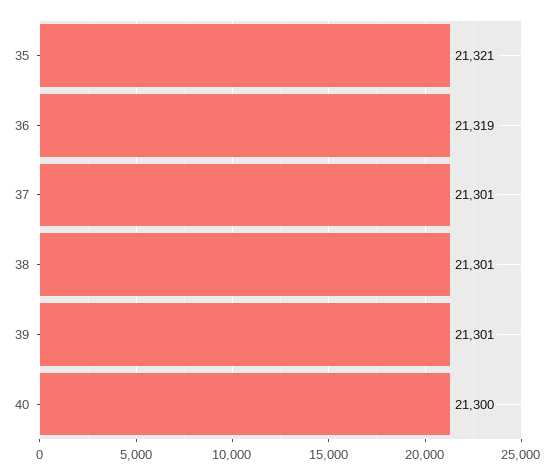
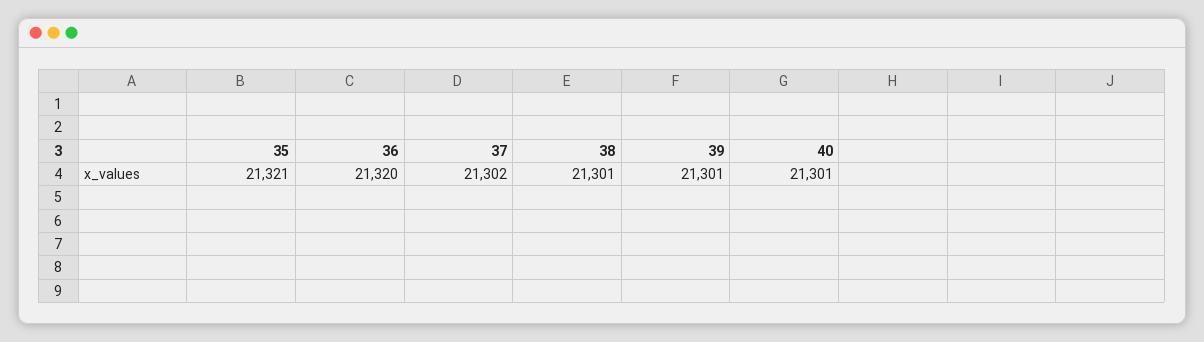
  {
    "35": 21321,
-   "36": 21319,
+   "36": 21320,
-   "37": 21301,
+   "37": 21302,
    "38": 21301,
    "39": 21301,
-   "40": 21300
+   "40": 21301
  }

